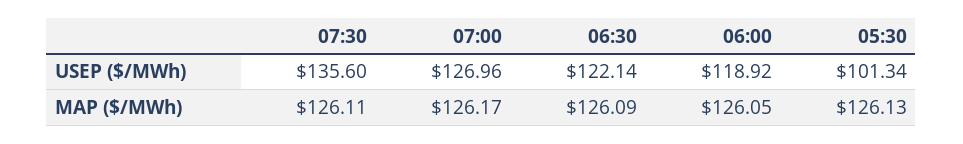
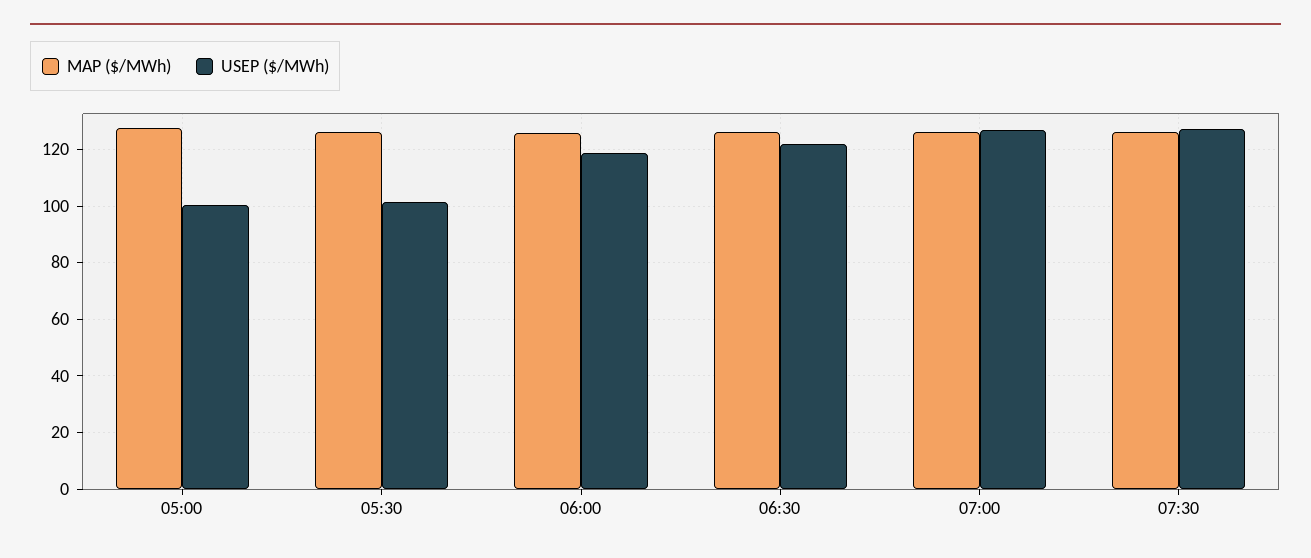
  {
    "USEP ($/MWh)": {
-     "07:30": 135.6,
+     "07:30": 127.5,
      "07:00": 126.96,
      "06:30": 122.14,
      "06:00": 118.92,
-     "05:30": 101.34
+     "05:30": 101.34,
+     "05:00": 100
    },
    "MAP ($/MWh)": {
      "07:30": 126.11,
      "07:00": 126.17,
      "06:30": 126.09,
      "06:00": 126.05,
-     "05:30": 126.13
+     "05:30": 126.13,
+     "05:00": 127.5
    }
  }

